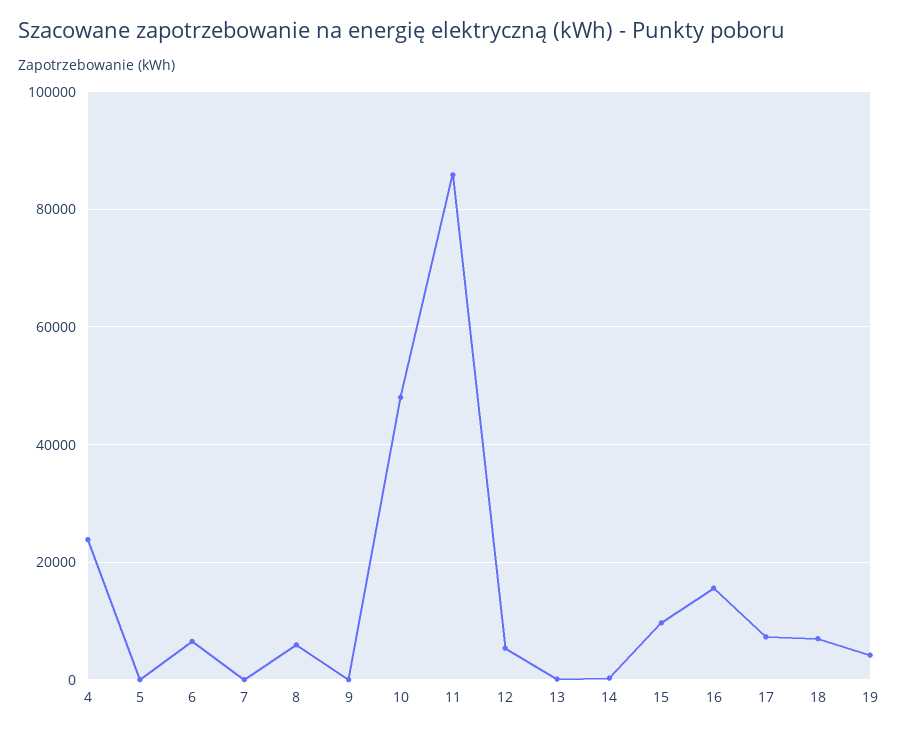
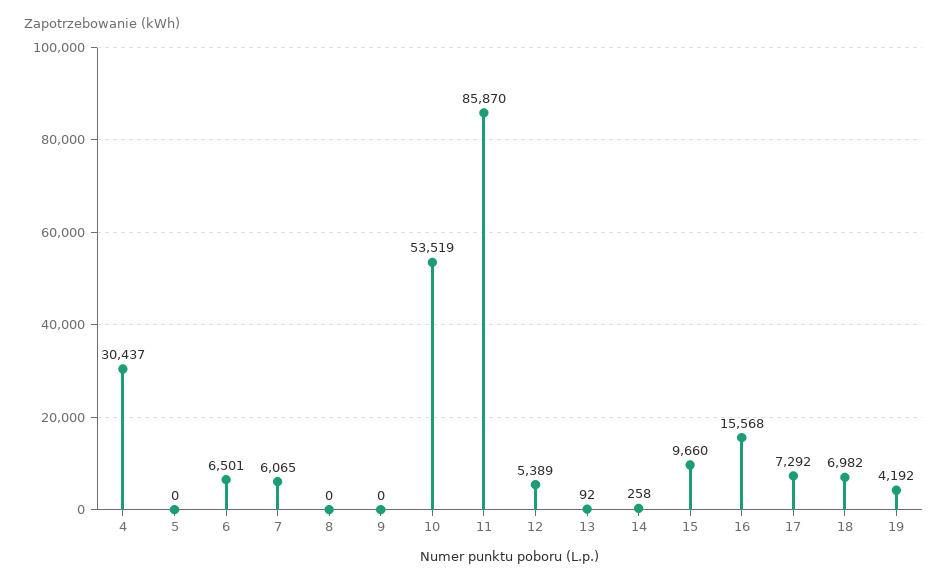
  {
-   "4": 24000,
+   "4": 30437,
    "5": 0,
    "6": 6501,
-   "7": 0,
+   "7": 6065,
-   "8": 6000,
+   "8": 0,
    "9": 0,
-   "10": 48000,
+   "10": 53519,
    "11": 85870,
    "12": 5389,
    "13": 92,
    "14": 258,
    "15": 9660,
    "16": 15568,
    "17": 7292,
    "18": 6982,
    "19": 4192
  }

